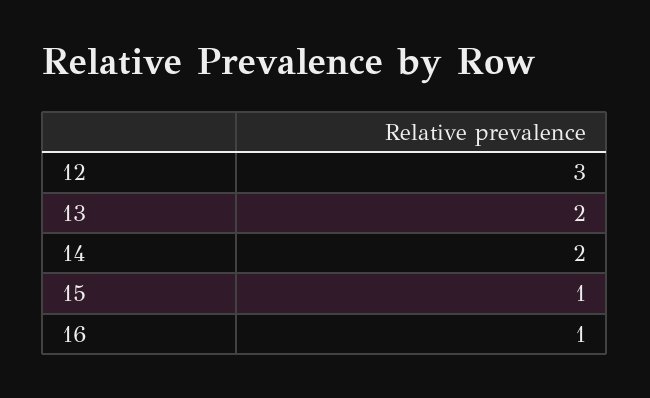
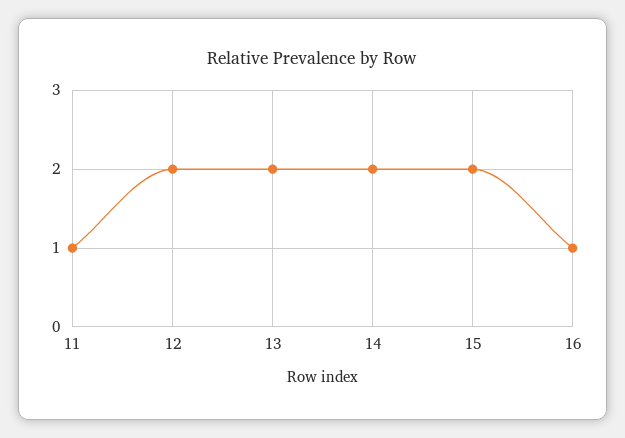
  {
-   "12": 3,
+   "12": 2,
    "13": 2,
    "14": 2,
-   "15": 1,
+   "15": 2,
-   "16": 1
+   "16": 1,
+   "11": 1
  }

